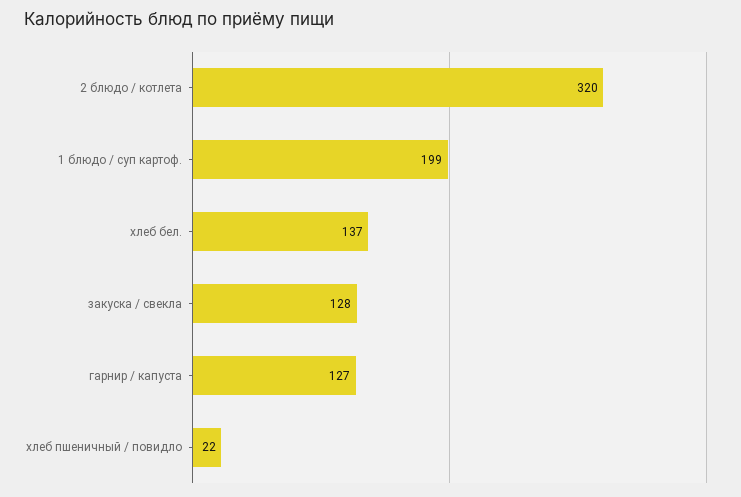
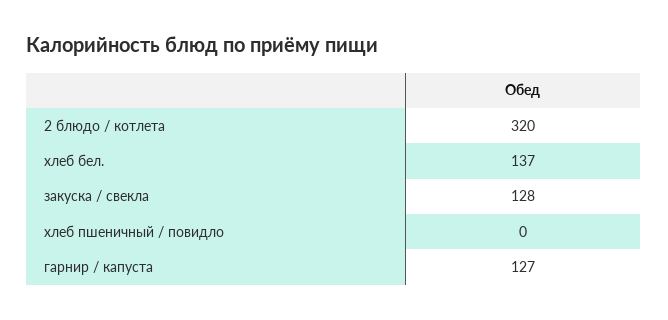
  {
    "2 блюдо / котлета": 320,
-   "1 блюдо / суп картоф.": 199,
    "хлеб бел.": 137,
    "закуска / свекла": 128,
    "гарнир / капуста": 127,
-   "хлеб пшеничный / повидло": 22
+   "хлеб пшеничный / повидло": 0
  }

